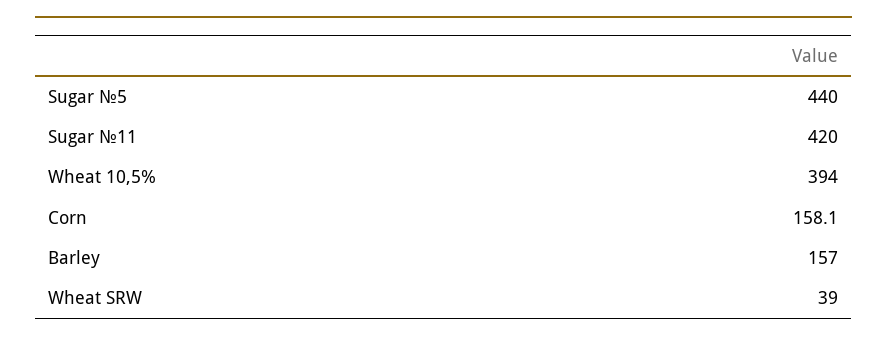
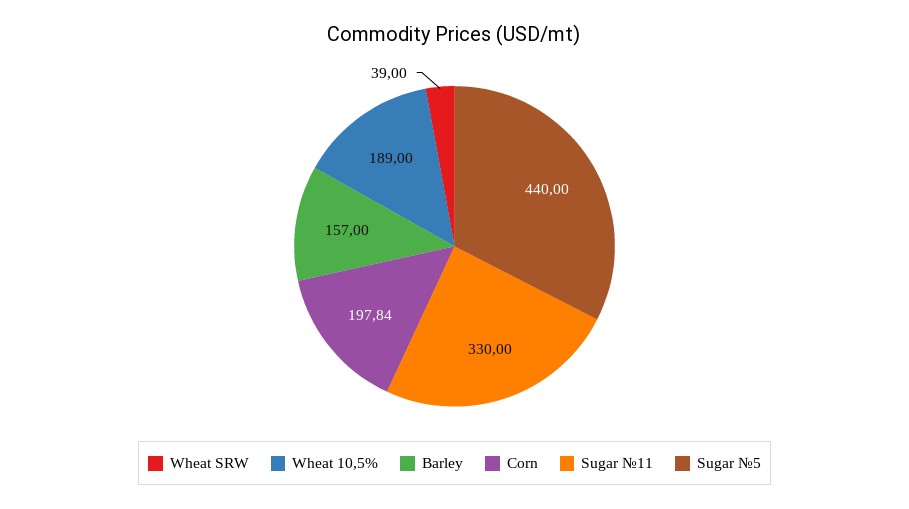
  {
    "Sugar №5": 440,
-   "Sugar №11": 420,
+   "Sugar №11": 330,
-   "Wheat 10,5%": 394,
+   "Wheat 10,5%": 189,
-   "Corn": 158.1,
+   "Corn": 197.84,
    "Barley": 157,
    "Wheat SRW": 39
  }

